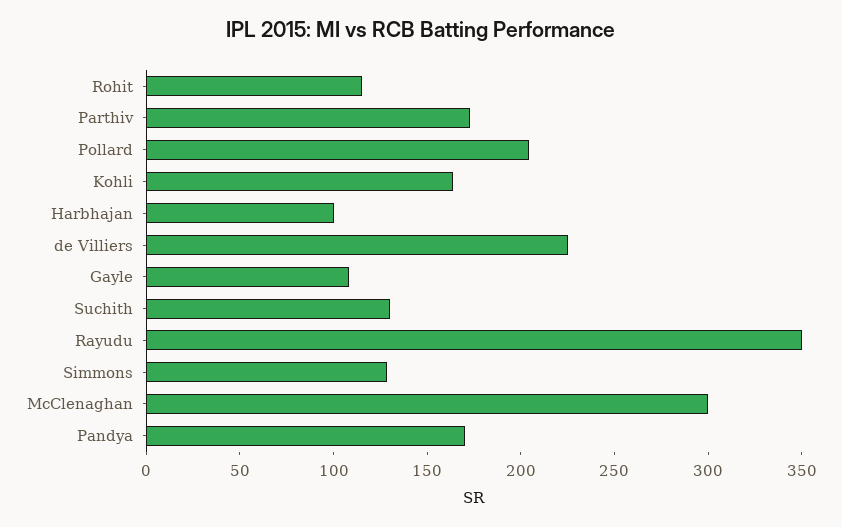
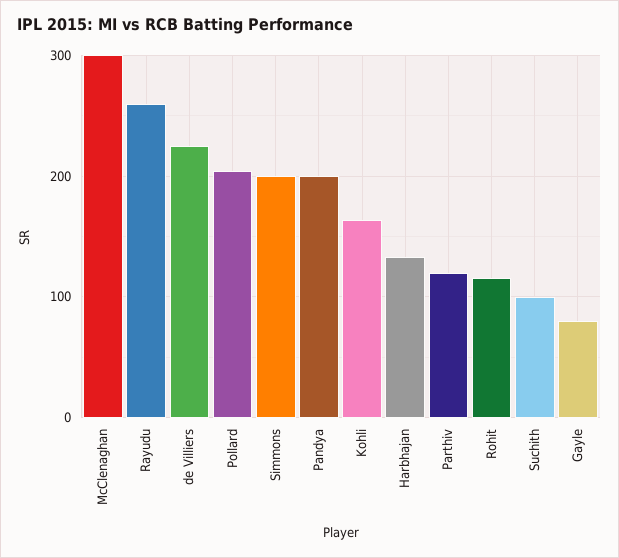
  {
    "Rohit": 120,
-   "Parthiv": 170,
+   "Parthiv": 120,
    "Pollard": 200,
    "Kohli": 160,
-   "Harbhajan": 100,
+   "Harbhajan": 130,
    "de Villiers": 230,
-   "Gayle": 110,
+   "Gayle": 80,
-   "Suchith": 130,
+   "Suchith": 100,
-   "Rayudu": 350,
+   "Rayudu": 260,
-   "Simmons": 130,
+   "Simmons": 200,
    "McClenaghan": 300,
-   "Pandya": 170
+   "Pandya": 200
  }

